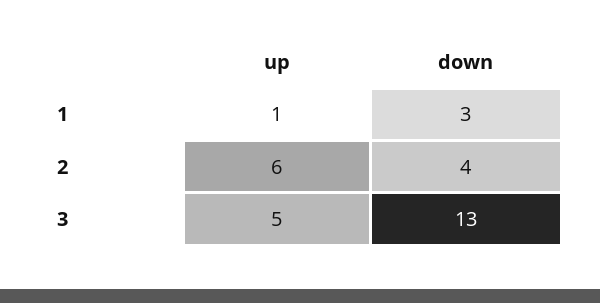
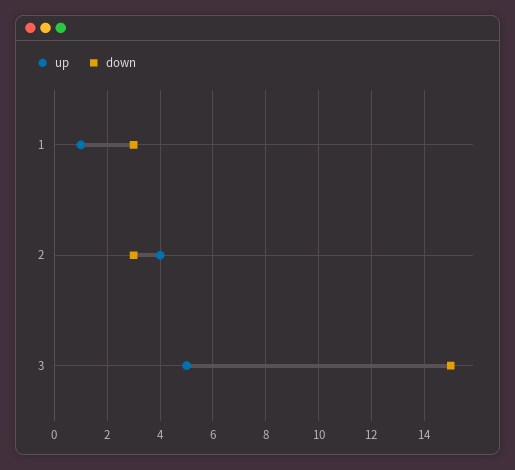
  {
    "up": {
      "1": 1,
-     "2": 6,
+     "2": 4,
      "3": 5
    },
    "down": {
      "1": 3,
-     "2": 4,
+     "2": 3,
-     "3": 13
+     "3": 15
    }
  }

